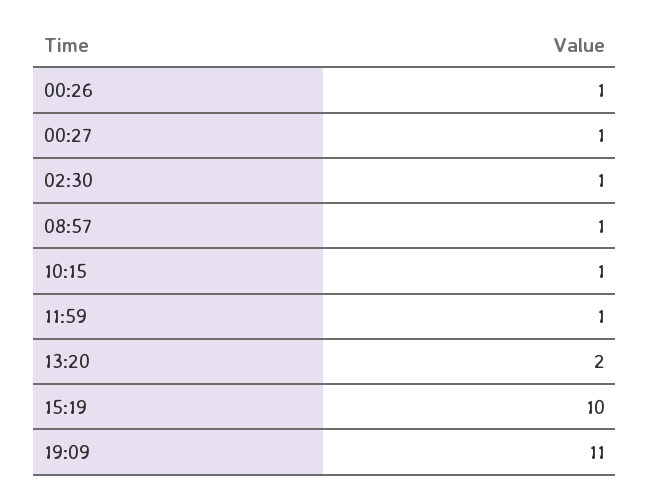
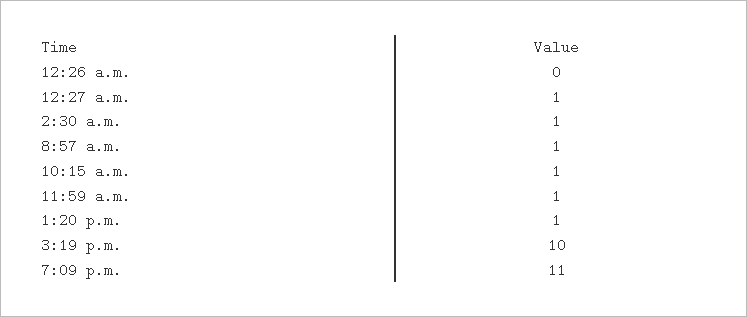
  {
-   "00:26": 1,
+   "00:26": 0,
    "00:27": 1,
    "02:30": 1,
    "08:57": 1,
    "10:15": 1,
    "11:59": 1,
-   "13:20": 2,
+   "13:20": 1,
    "15:19": 10,
    "19:09": 11
  }

